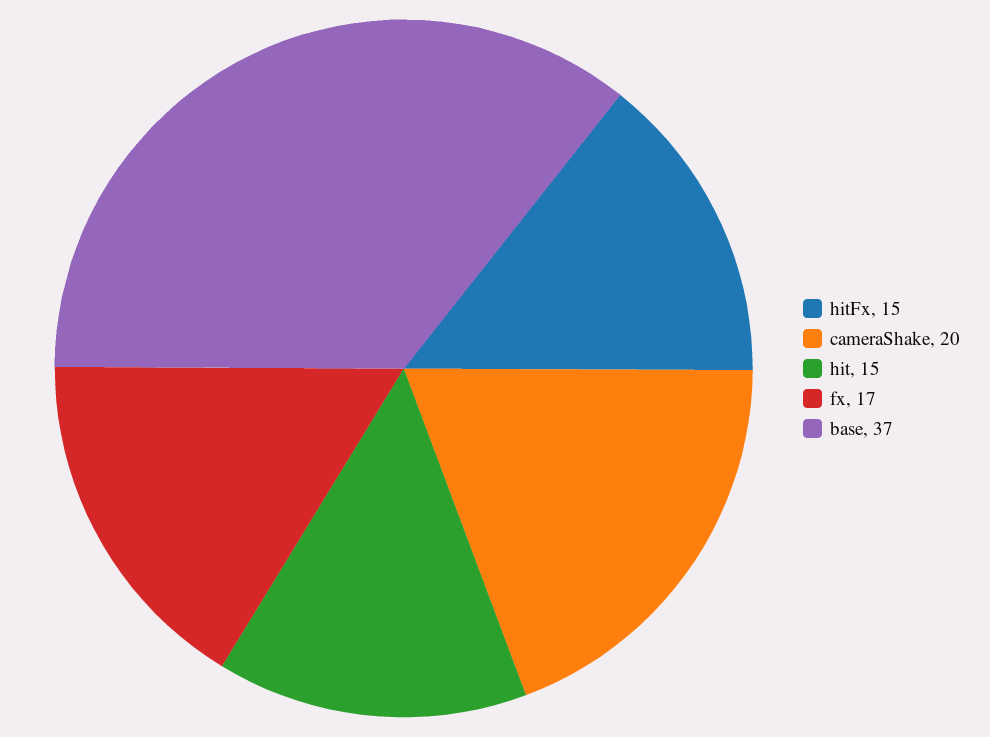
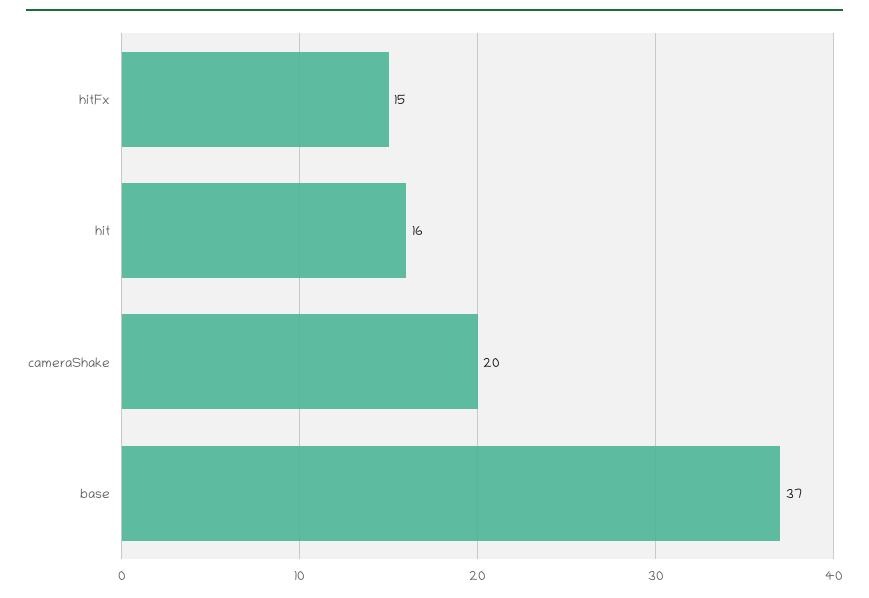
  {
    "hitFx": 15,
    "cameraShake": 20,
-   "hit": 15,
+   "hit": 16,
-   "fx": 17,
    "base": 37
  }

